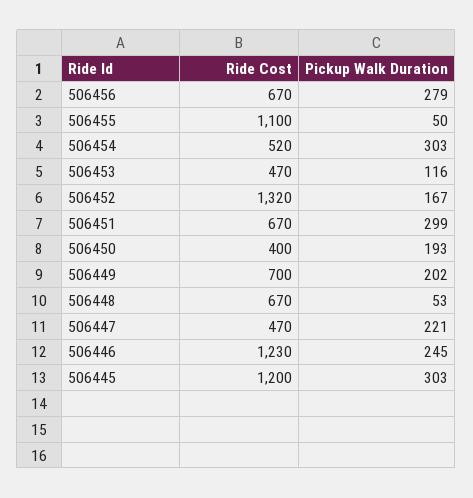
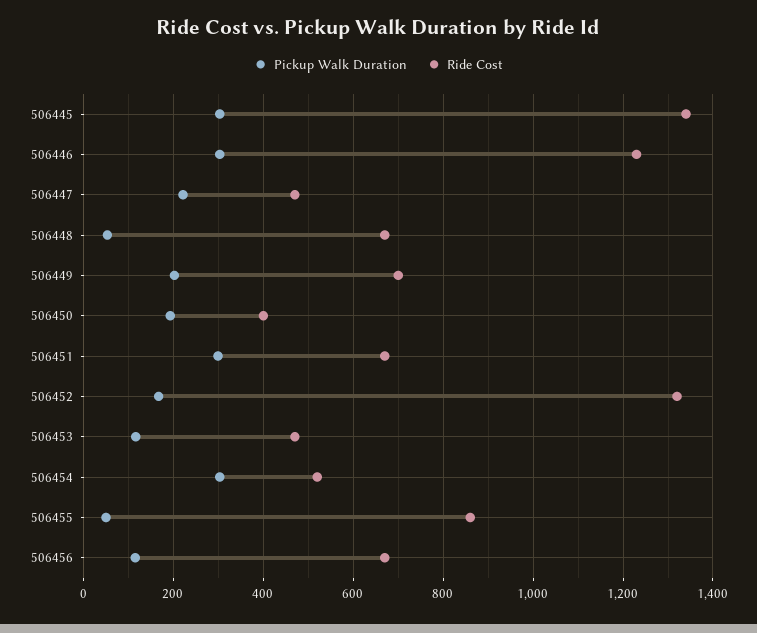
  {
    "Ride Cost": {
      "506456": 670,
-     "506455": 1100,
+     "506455": 860,
      "506454": 520,
      "506453": 470,
      "506452": 1320,
      "506451": 670,
      "506450": 400,
      "506449": 700,
      "506448": 670,
      "506447": 470,
      "506446": 1230,
-     "506445": 1200
+     "506445": 1340
    },
    "Pickup Walk Duration": {
-     "506456": 279,
+     "506456": 120,
      "506455": 50,
      "506454": 303,
      "506453": 116,
      "506452": 167,
      "506451": 299,
      "506450": 193,
      "506449": 202,
      "506448": 53,
      "506447": 221,
-     "506446": 245,
+     "506446": 300,
      "506445": 303
    }
  }

